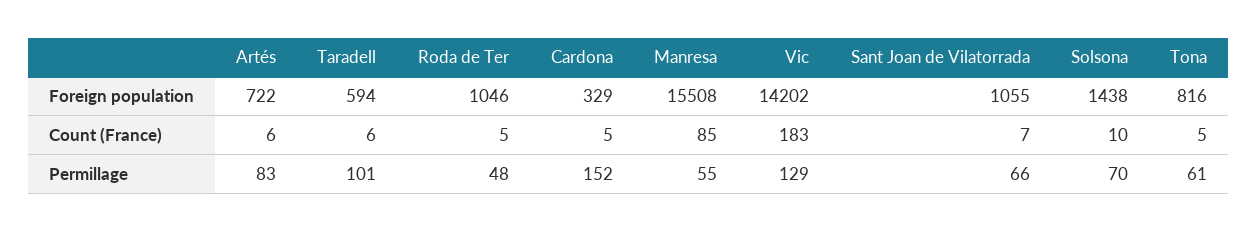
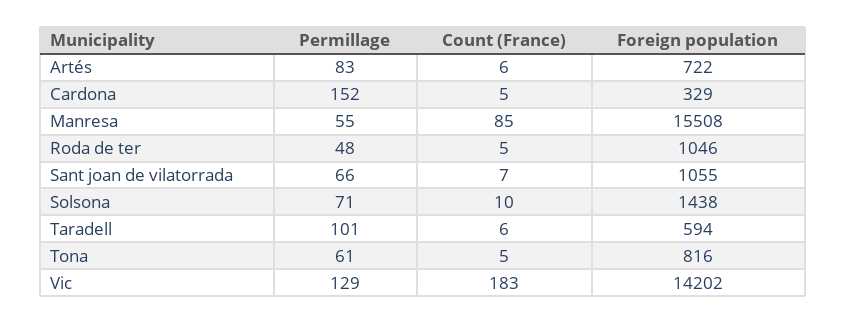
  {
    "Artés": {
      "Foreign population": 722,
      "Count (France)": 6,
      "Permillage": 83
    },
    "Taradell": {
      "Foreign population": 594,
      "Count (France)": 6,
      "Permillage": 101
    },
    "Roda de Ter": {
      "Foreign population": 1046,
      "Count (France)": 5,
      "Permillage": 48
    },
    "Cardona": {
      "Foreign population": 329,
      "Count (France)": 5,
      "Permillage": 152
    },
    "Manresa": {
      "Foreign population": 15508,
      "Count (France)": 85,
      "Permillage": 55
    },
    "Vic": {
      "Foreign population": 14202,
      "Count (France)": 183,
      "Permillage": 129
    },
    "Sant Joan de Vilatorrada": {
      "Foreign population": 1055,
      "Count (France)": 7,
      "Permillage": 66
    },
    "Solsona": {
      "Foreign population": 1438,
      "Count (France)": 10,
-     "Permillage": 70
+     "Permillage": 71
    },
    "Tona": {
      "Foreign population": 816,
      "Count (France)": 5,
      "Permillage": 61
    }
  }

